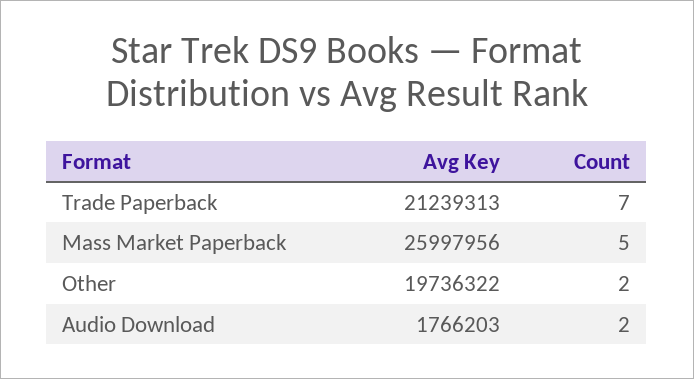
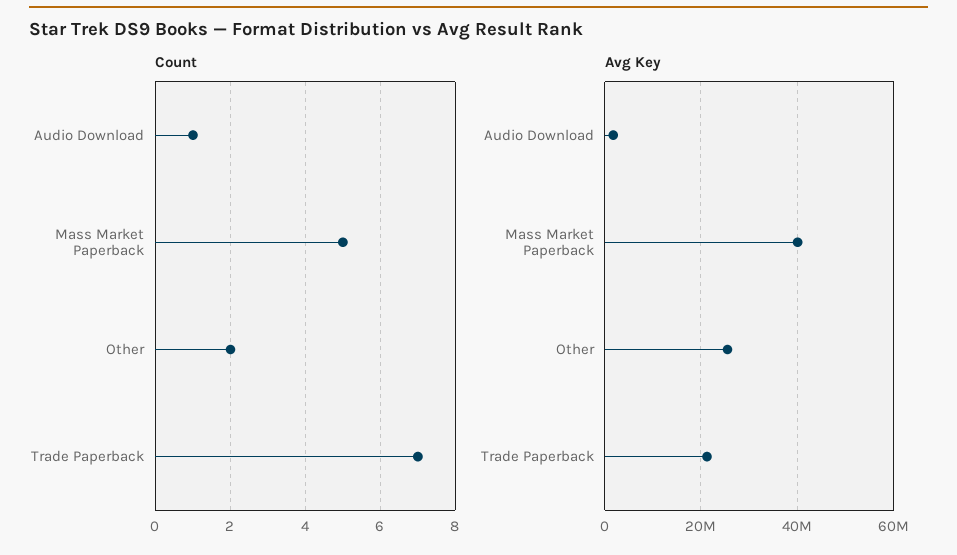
  {
    "Avg Key": {
      "Trade Paperback": 21239313,
-     "Mass Market Paperback": 25997956,
+     "Mass Market Paperback": 40000000,
-     "Other": 19736322,
+     "Other": 26000000,
      "Audio Download": 1766203
    },
    "Count": {
      "Trade Paperback": 7,
      "Mass Market Paperback": 5,
      "Other": 2,
-     "Audio Download": 2
+     "Audio Download": 1
    }
  }

